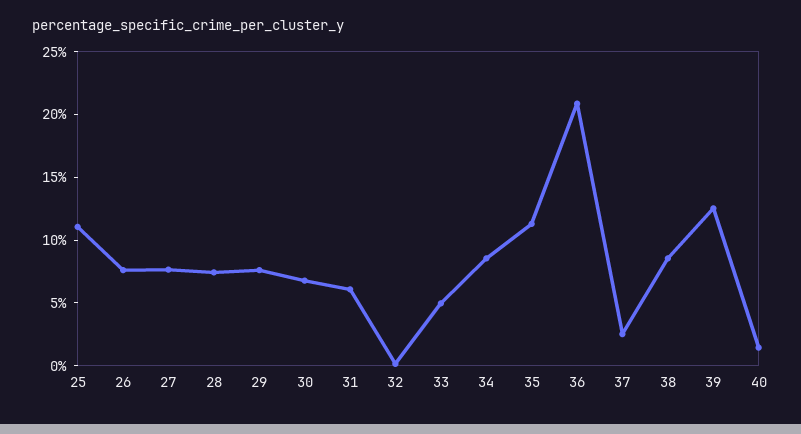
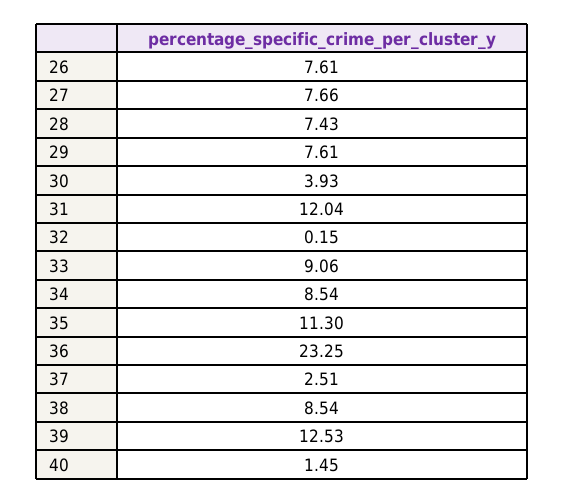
  {
-   "25": 11,
    "26": 7.61,
    "27": 7.66,
    "28": 7.43,
    "29": 7.61,
-   "30": 7,
+   "30": 3.93,
-   "31": 6,
+   "31": 12.04,
    "32": 0.15,
-   "33": 5,
+   "33": 9.06,
    "34": 8.54,
    "35": 11.3,
-   "36": 21,
+   "36": 23.25,
    "37": 2.51,
    "38": 8.54,
    "39": 12.53,
    "40": 1.45
  }

